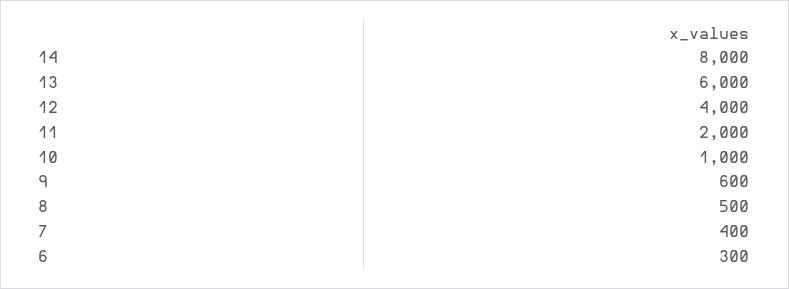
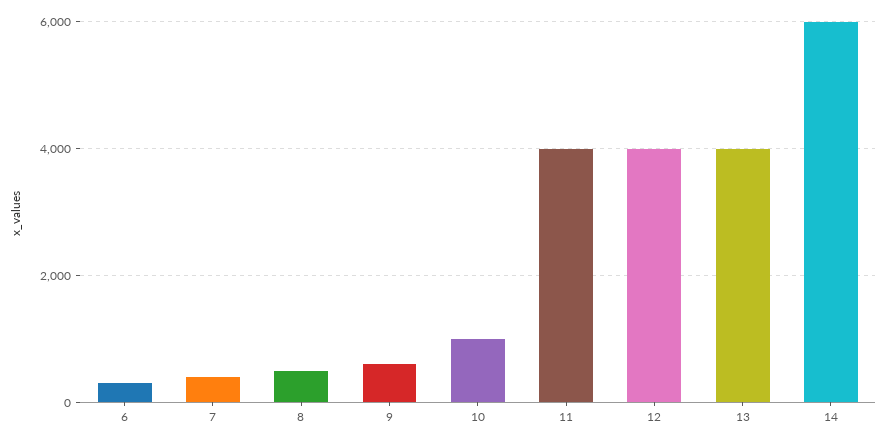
  {
-   "14": 8000,
+   "14": 6000,
-   "13": 6000,
+   "13": 4000,
    "12": 4000,
-   "11": 2000,
+   "11": 4000,
    "10": 1000,
    "9": 600,
    "8": 500,
    "7": 400,
    "6": 300
  }

